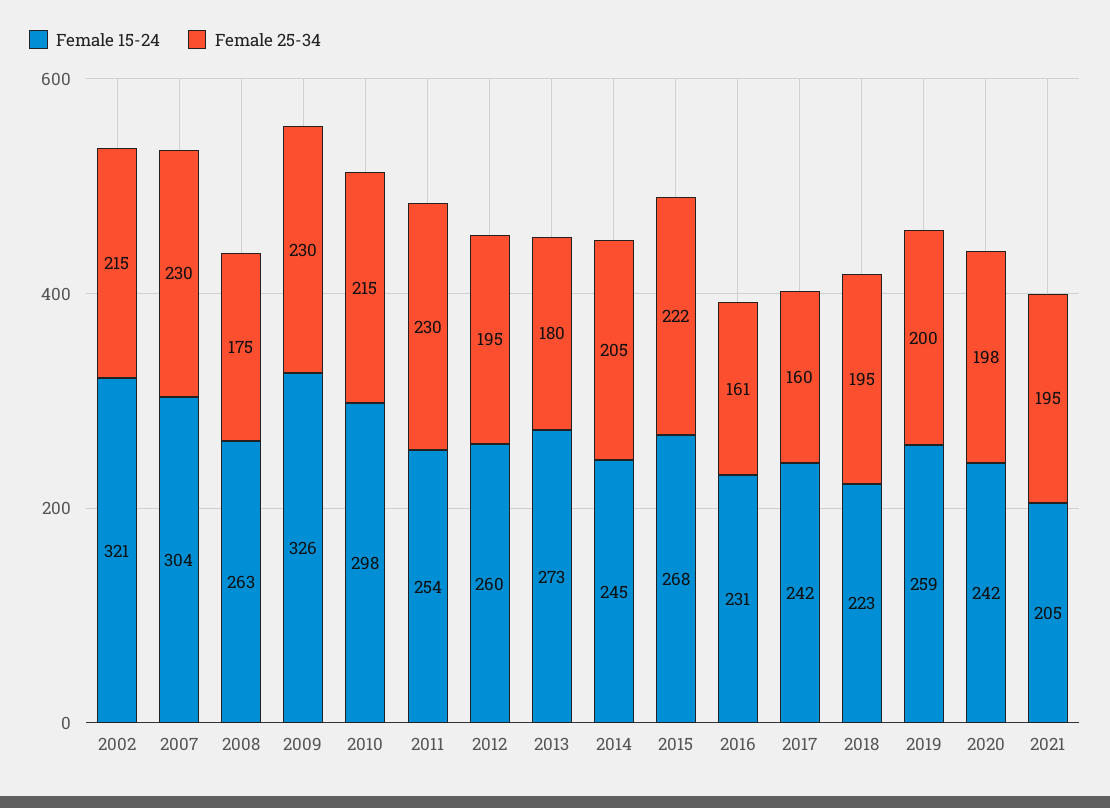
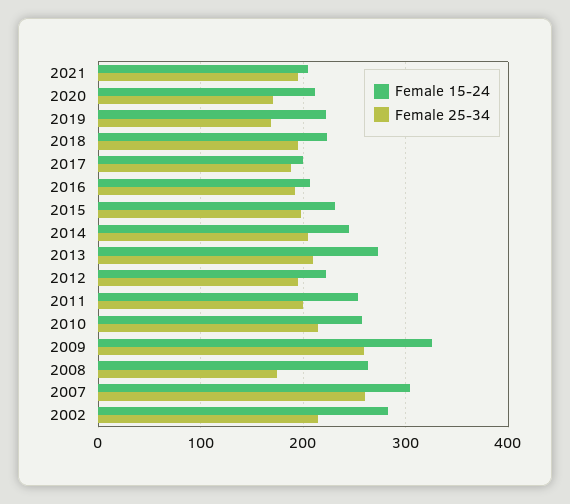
  {
    "Female 15-24": {
-     "2002": 321,
+     "2002": 280,
      "2007": 304,
      "2008": 263,
      "2009": 326,
-     "2010": 298,
+     "2010": 260,
      "2011": 254,
-     "2012": 260,
+     "2012": 220,
      "2013": 273,
      "2014": 245,
-     "2015": 268,
+     "2015": 230,
-     "2016": 231,
+     "2016": 210,
-     "2017": 242,
+     "2017": 200,
      "2018": 223,
-     "2019": 259,
+     "2019": 220,
-     "2020": 242,
+     "2020": 210,
      "2021": 205
    },
    "Female 25-34": {
      "2002": 215,
-     "2007": 230,
+     "2007": 260,
      "2008": 175,
-     "2009": 230,
+     "2009": 260,
      "2010": 215,
-     "2011": 230,
+     "2011": 200,
      "2012": 195,
-     "2013": 180,
+     "2013": 210,
      "2014": 205,
-     "2015": 222,
+     "2015": 200,
-     "2016": 161,
+     "2016": 190,
-     "2017": 160,
+     "2017": 190,
      "2018": 195,
-     "2019": 200,
+     "2019": 170,
-     "2020": 198,
+     "2020": 170,
      "2021": 195
    }
  }

